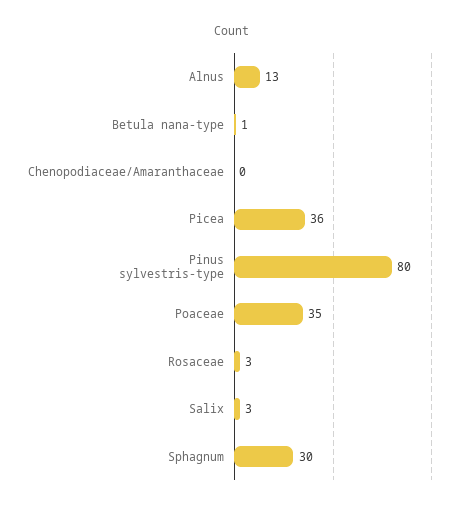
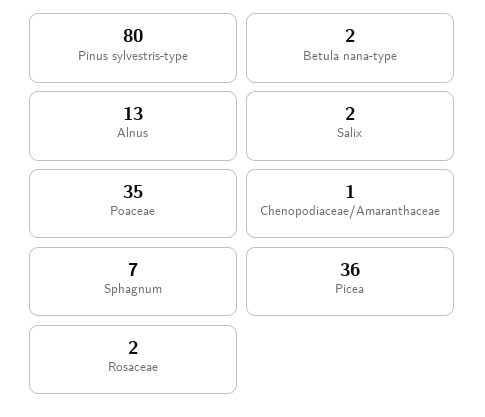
  {
    "Alnus": 13,
-   "Betula nana-type": 1,
+   "Betula nana-type": 2,
-   "Chenopodiaceae/Amaranthaceae": 0,
+   "Chenopodiaceae/Amaranthaceae": 1,
    "Picea": 36,
    "Pinus sylvestris-type": 80,
    "Poaceae": 35,
-   "Rosaceae": 3,
+   "Rosaceae": 2,
-   "Salix": 3,
+   "Salix": 2,
-   "Sphagnum": 30
+   "Sphagnum": 7
  }

